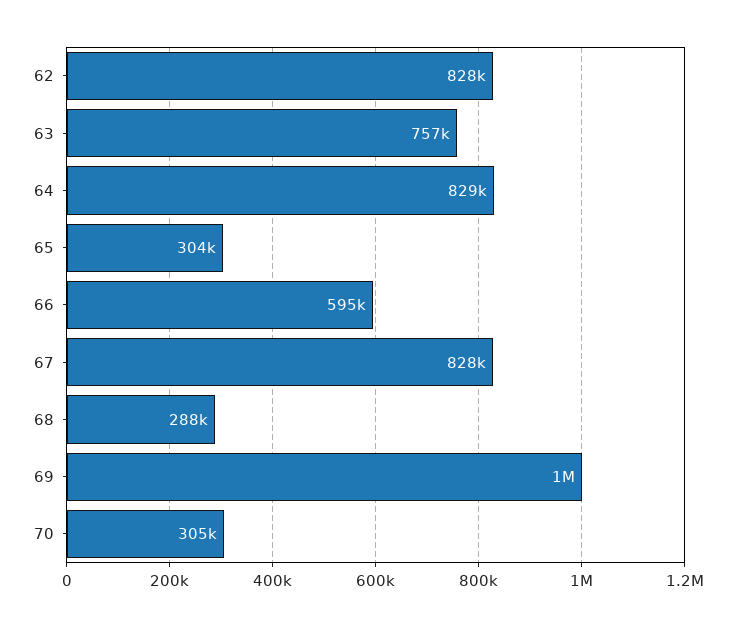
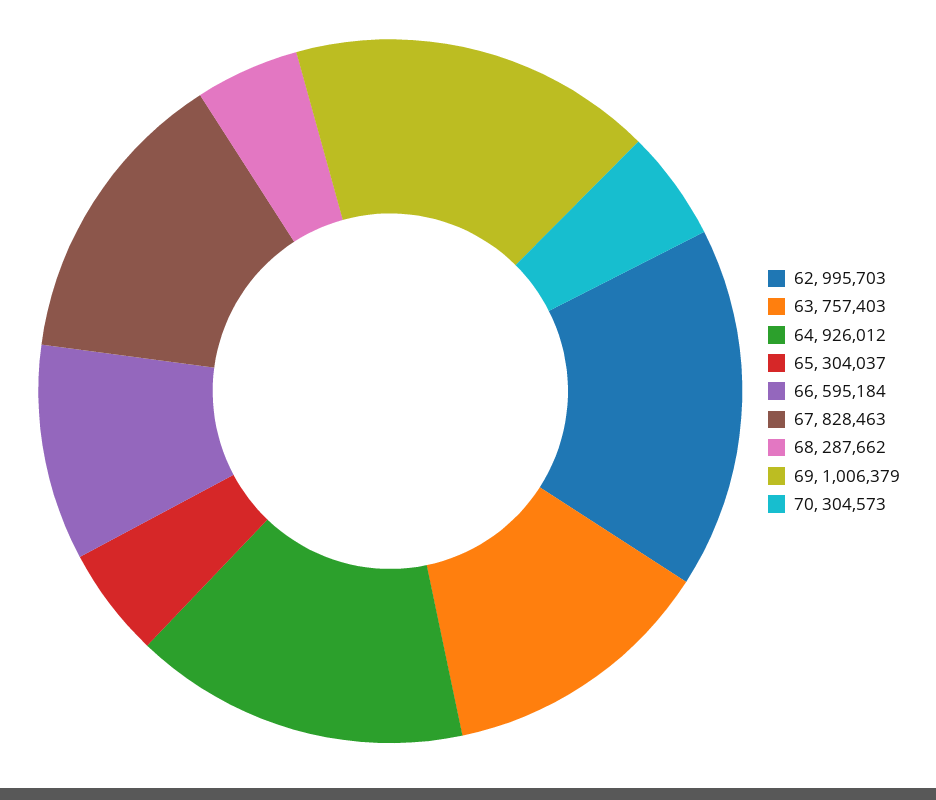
  {
-   "62": 828000,
+   "62": 995703,
    "63": 757403,
-   "64": 829000,
+   "64": 926012,
    "65": 304037,
    "66": 595184,
    "67": 828463,
    "68": 287662,
    "69": 1006379,
    "70": 304573
  }

